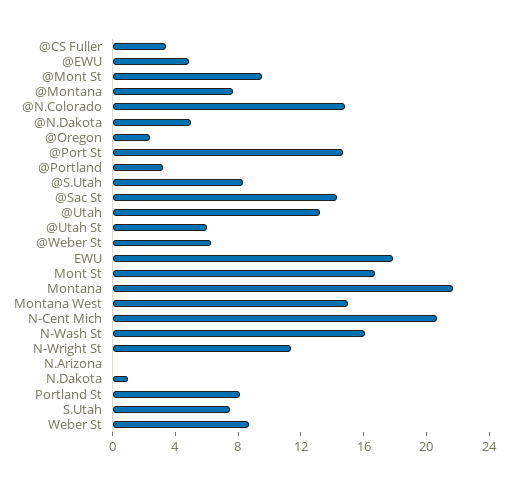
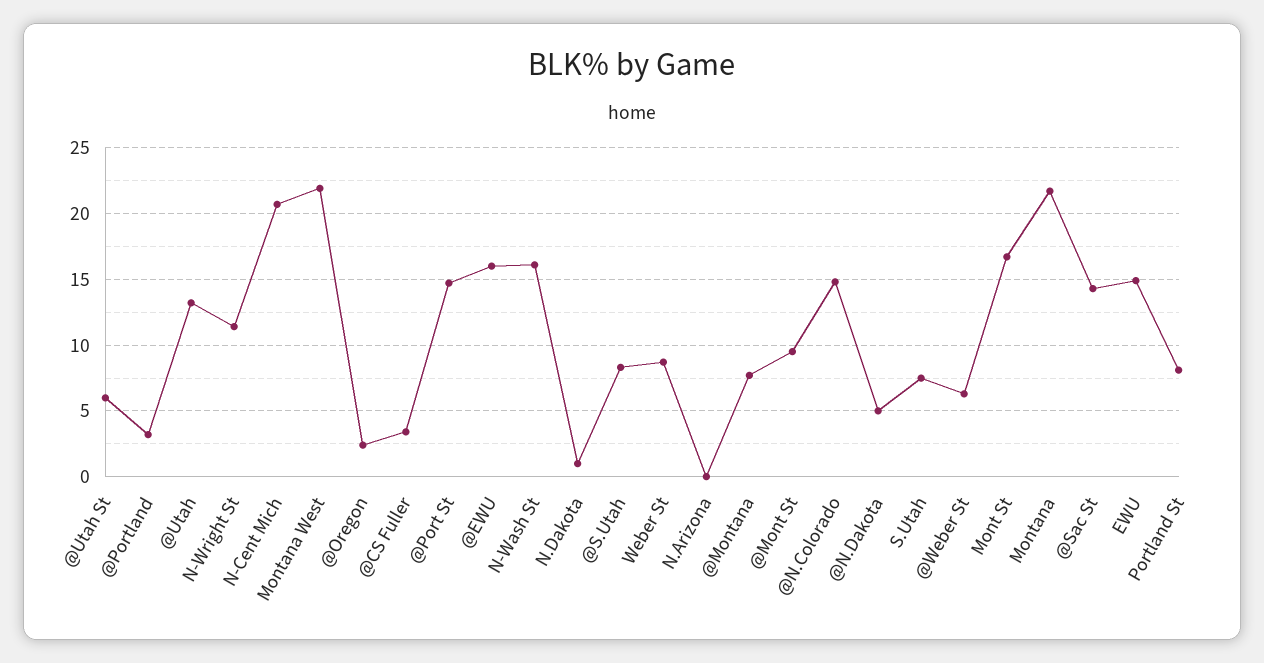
  {
    "@CS Fuller": 3.5,
-   "@EWU": 5,
+   "@EWU": 16,
    "@Mont St": 9.5,
    "@Montana": 7.5,
    "@N.Colorado": 15,
    "@N.Dakota": 5,
    "@Oregon": 2.5,
    "@Port St": 14.5,
    "@Portland": 3,
    "@S.Utah": 8.5,
    "@Sac St": 14.5,
    "@Utah": 13,
    "@Utah St": 6,
    "@Weber St": 6.5,
-   "EWU": 18,
+   "EWU": 15,
    "Mont St": 16.5,
    "Montana": 21.5,
-   "Montana West": 15,
+   "Montana West": 22,
    "N-Cent Mich": 20.5,
    "N-Wash St": 16,
    "N-Wright St": 11.5,
    "N.Arizona": 0,
    "N.Dakota": 1,
    "Portland St": 8,
    "S.Utah": 7.5,
    "Weber St": 8.5
  }

